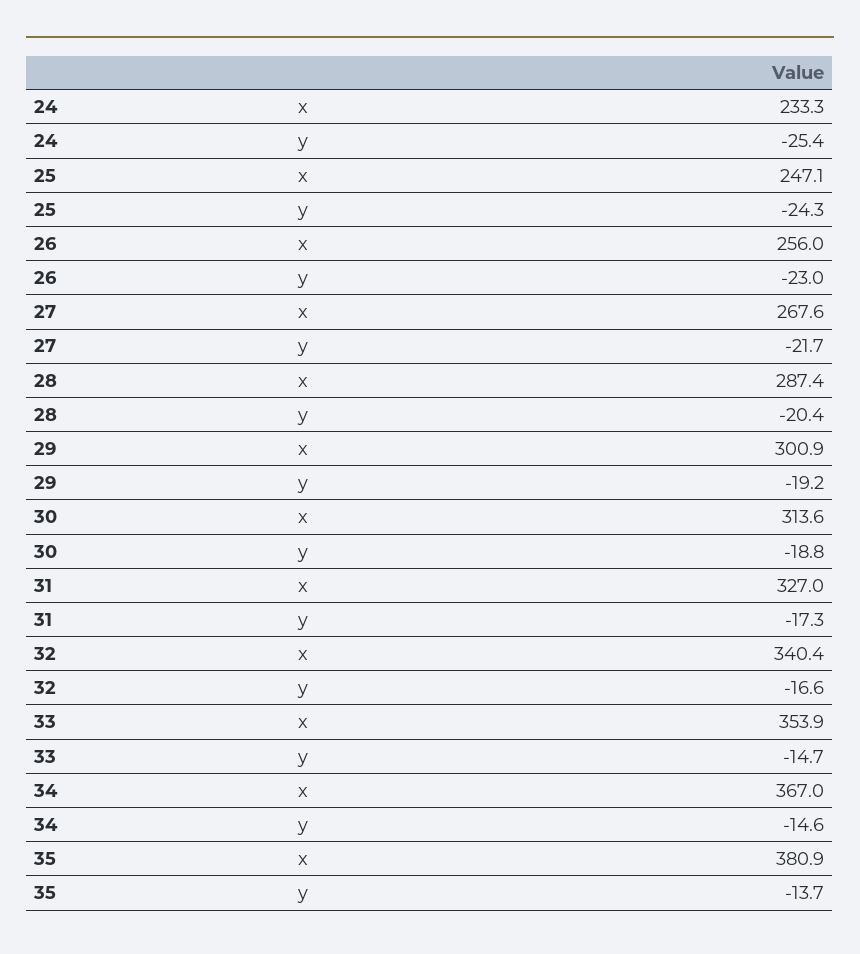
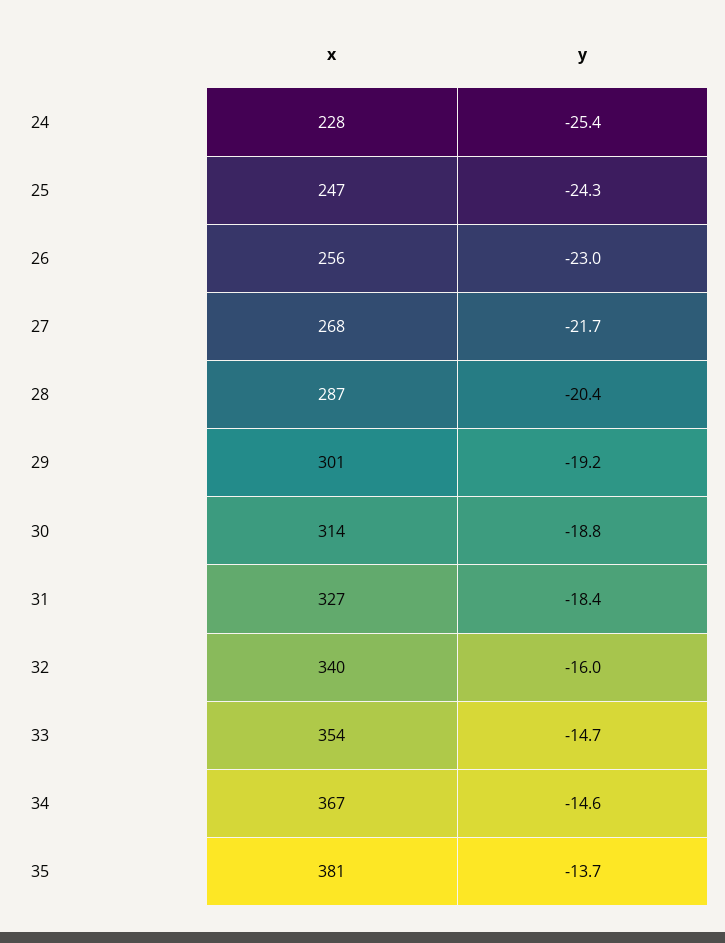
  {
    "24": {
-     "x": 233.3,
+     "x": 228,
      "y": -25.4
    },
    "25": {
      "x": 247.1,
      "y": -24.3
    },
    "26": {
      "x": 256,
      "y": -23
    },
    "27": {
      "x": 267.6,
      "y": -21.7
    },
    "28": {
      "x": 287.4,
      "y": -20.4
    },
    "29": {
      "x": 300.9,
      "y": -19.2
    },
    "30": {
      "x": 313.6,
      "y": -18.8
    },
    "31": {
      "x": 327,
-     "y": -17.3
+     "y": -18.4
    },
    "32": {
      "x": 340.4,
-     "y": -16.6
+     "y": -16
    },
    "33": {
      "x": 353.9,
      "y": -14.7
    },
    "34": {
      "x": 367,
      "y": -14.6
    },
    "35": {
      "x": 380.9,
      "y": -13.7
    }
  }

